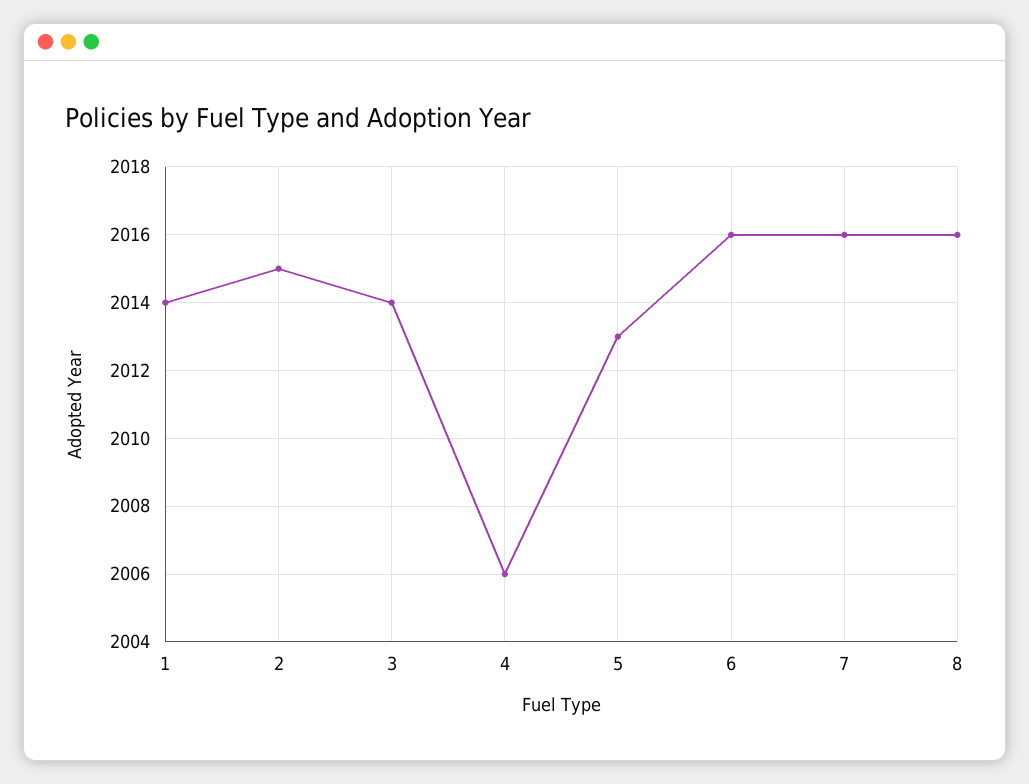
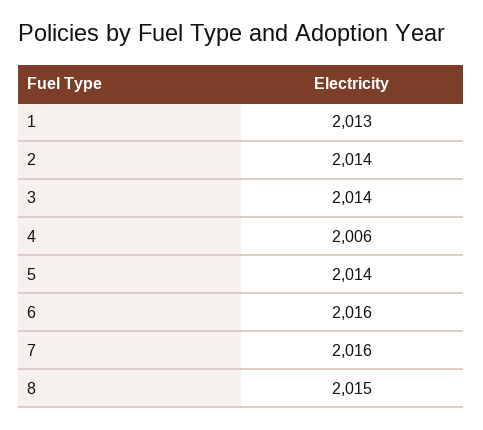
  {
-   "1": 2014,
+   "1": 2013,
-   "2": 2015,
+   "2": 2014,
    "3": 2014,
    "4": 2006,
-   "5": 2013,
+   "5": 2014,
    "6": 2016,
    "7": 2016,
-   "8": 2016
+   "8": 2015
  }

